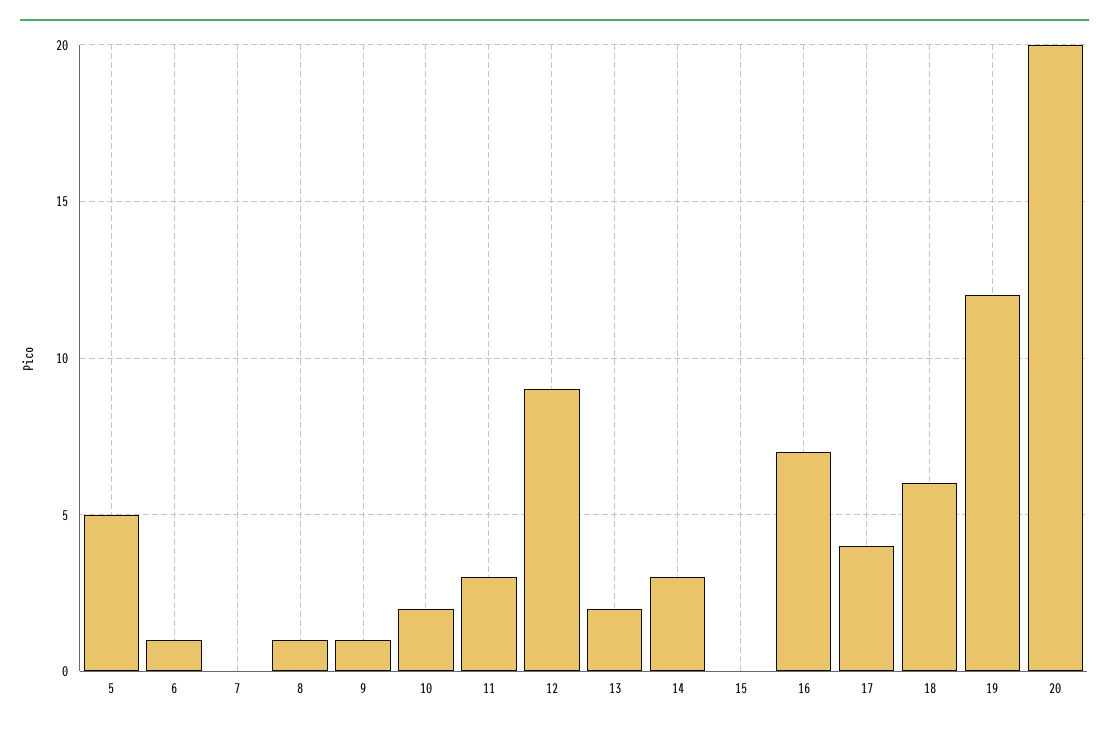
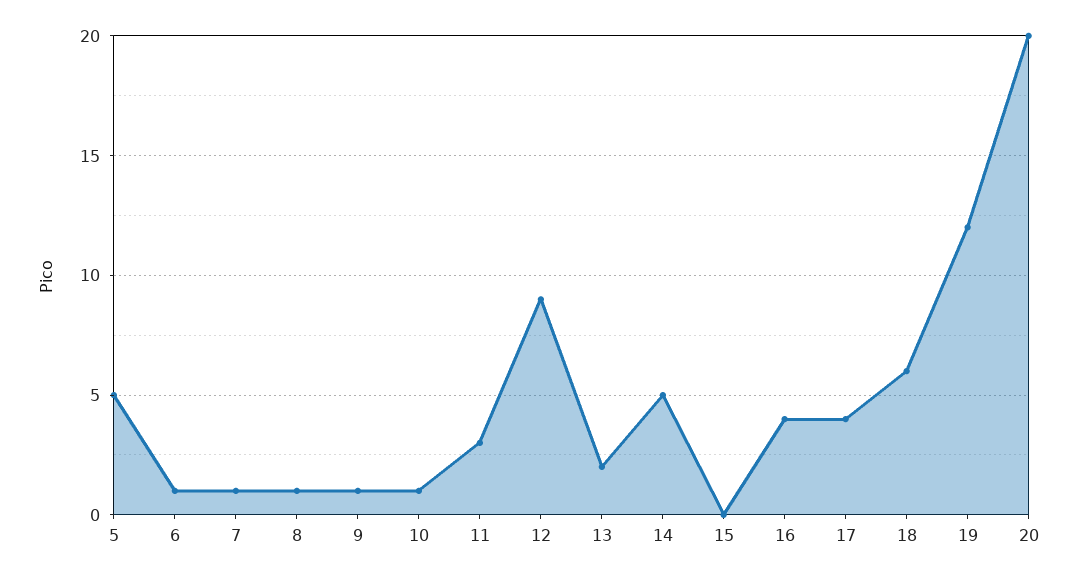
  {
    "5": 5,
    "6": 1,
-   "7": 0,
+   "7": 1,
    "8": 1,
    "9": 1,
-   "10": 2,
+   "10": 1,
    "11": 3,
    "12": 9,
    "13": 2,
-   "14": 3,
+   "14": 5,
    "15": 0,
-   "16": 7,
+   "16": 4,
    "17": 4,
    "18": 6,
    "19": 12,
    "20": 20
  }

